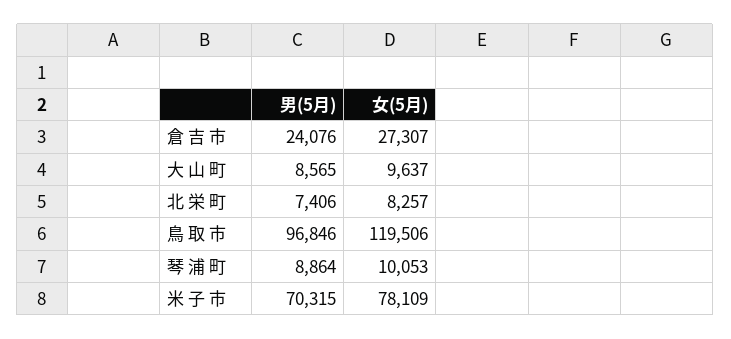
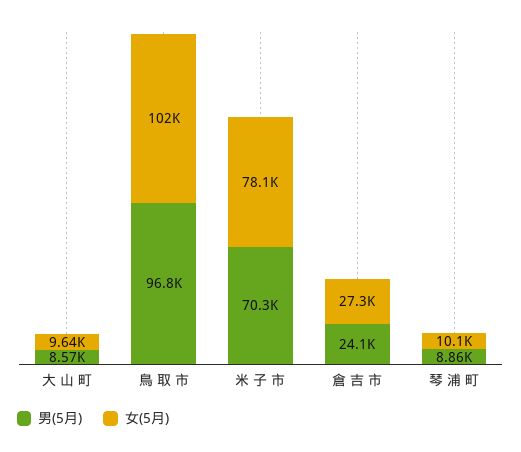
  {
    "男(5月)": {
      "倉 吉 市": 24076,
      "大 山 町": 8565,
-     "北 栄 町": 7406,
      "鳥 取 市": 96846,
      "琴 浦 町": 8864,
      "米 子 市": 70315
    },
    "女(5月)": {
      "倉 吉 市": 27307,
      "大 山 町": 9637,
-     "北 栄 町": 8257,
-     "鳥 取 市": 119506,
+     "鳥 取 市": 102000,
      "琴 浦 町": 10053,
      "米 子 市": 78109
    }
  }

